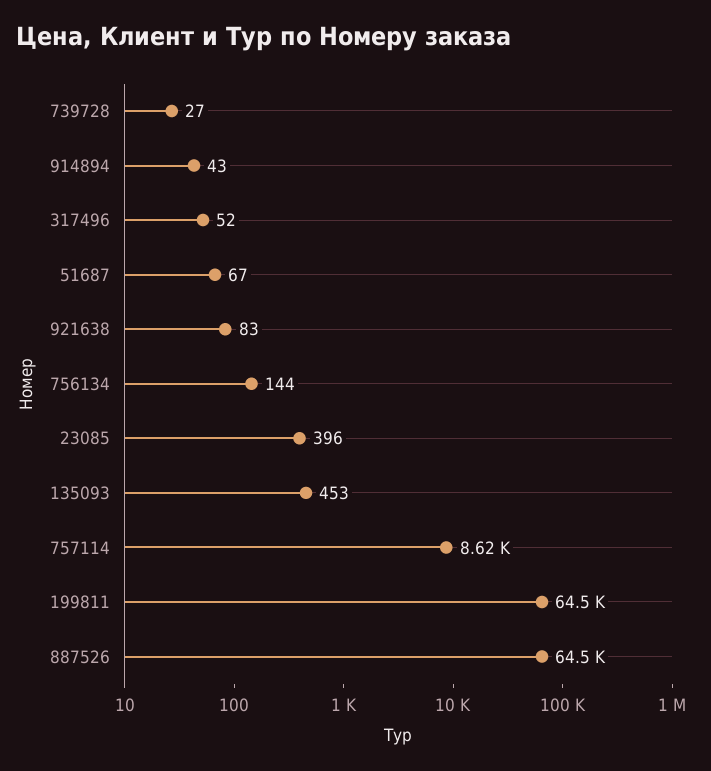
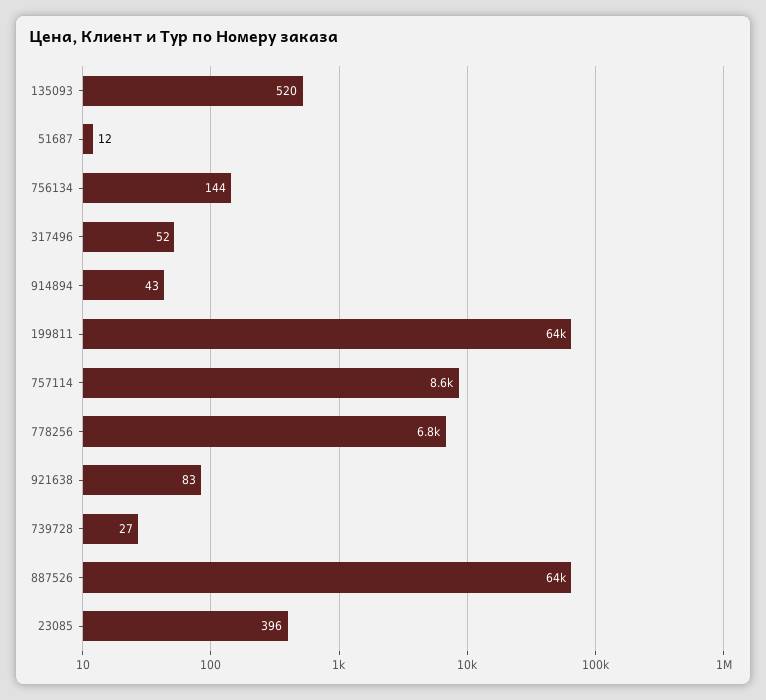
  {
    "739728": 27,
    "914894": 43,
    "317496": 52,
-   "51687": 67,
+   "51687": 12,
    "921638": 83,
    "756134": 144,
    "23085": 396,
-   "135093": 453,
+   "135093": 520,
    "757114": 8620,
    "199811": 64500,
-   "887526": 64500
+   "887526": 64500,
+   "778256": 6800
  }

